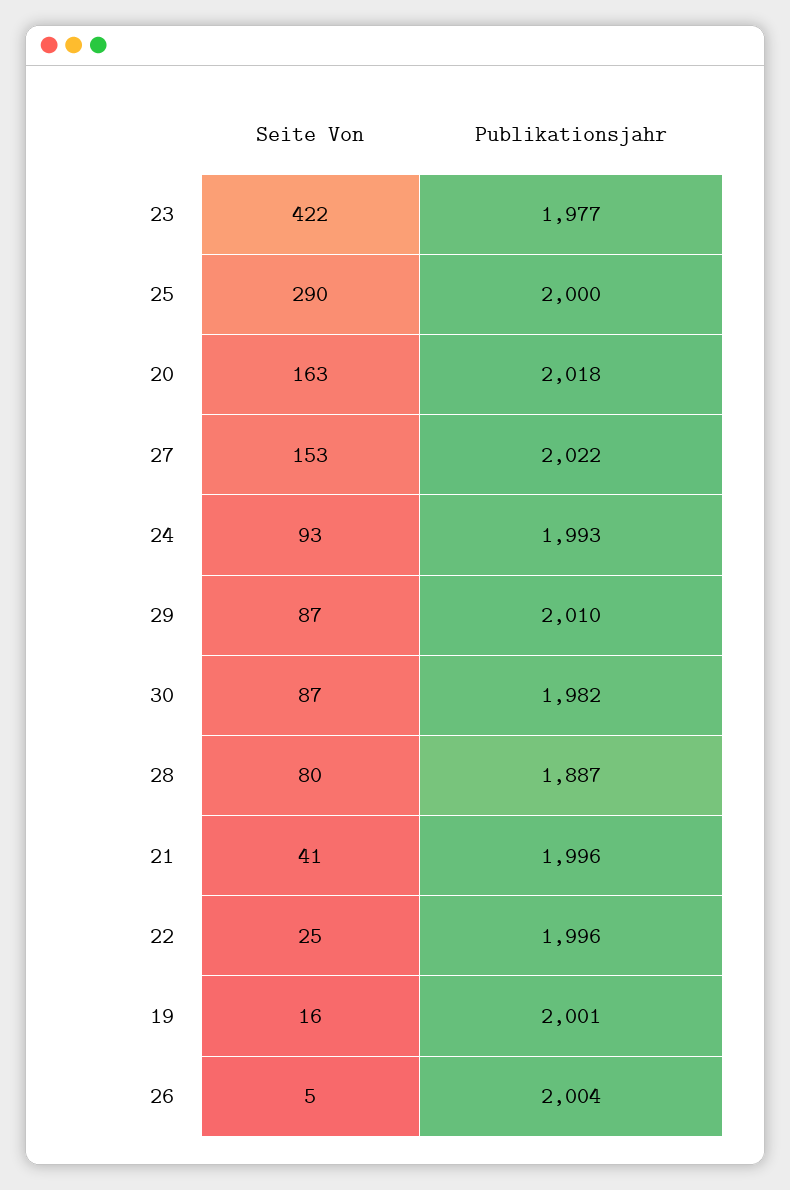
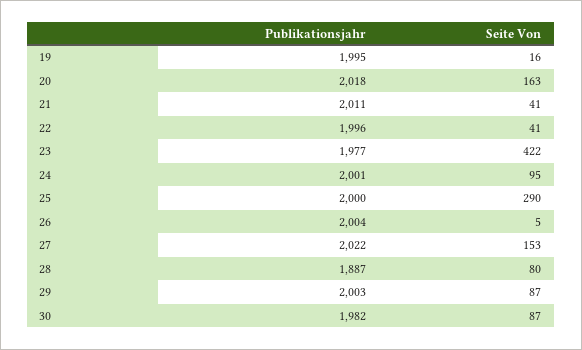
  {
    "Seite Von": {
      "23": 422,
      "25": 290,
      "20": 163,
      "27": 153,
-     "24": 93,
+     "24": 95,
      "29": 87,
      "30": 87,
      "28": 80,
      "21": 41,
-     "22": 25,
+     "22": 41,
      "19": 16,
      "26": 5
    },
    "Publikationsjahr": {
      "23": 1977,
      "25": 2000,
      "20": 2018,
      "27": 2022,
-     "24": 1993,
+     "24": 2001,
-     "29": 2010,
+     "29": 2003,
      "30": 1982,
      "28": 1887,
-     "21": 1996,
+     "21": 2011,
      "22": 1996,
-     "19": 2001,
+     "19": 1995,
      "26": 2004
    }
  }

